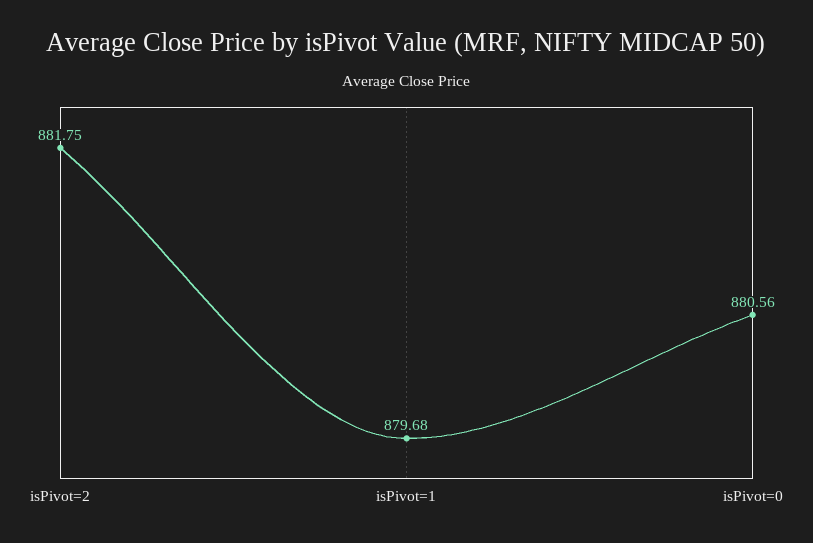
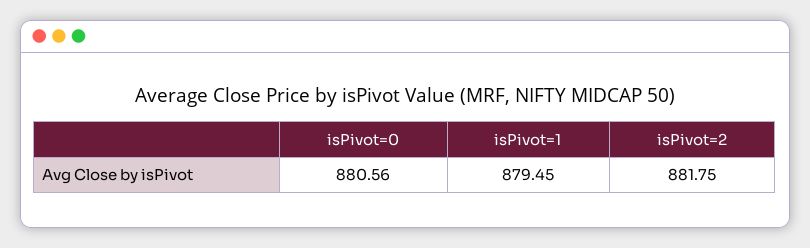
  {
    "isPivot=2": 881.75,
-   "isPivot=1": 879.68,
+   "isPivot=1": 879.45,
    "isPivot=0": 880.56
  }

